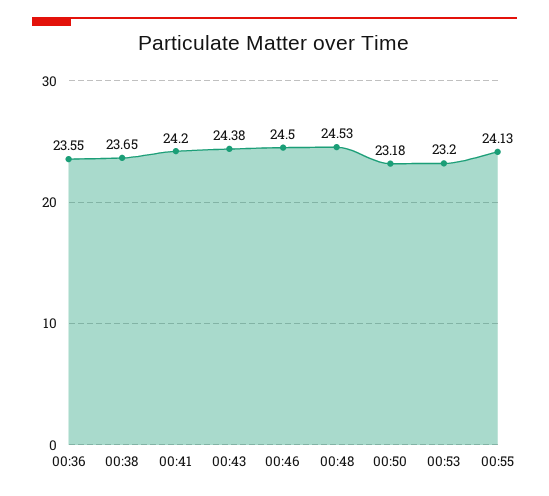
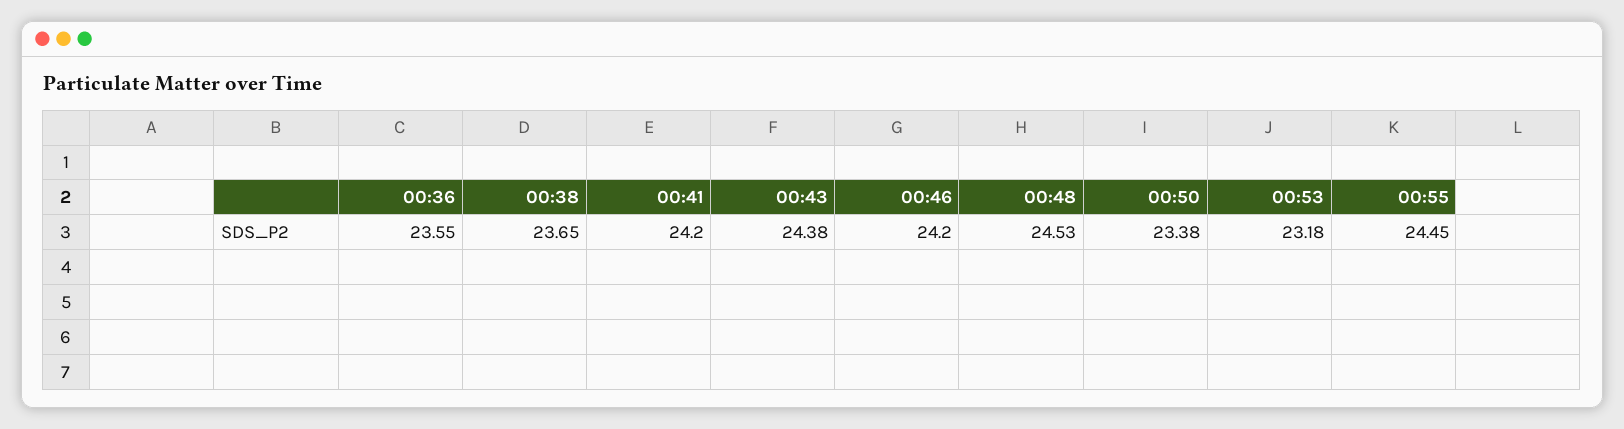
  {
    "00:36": 23.55,
    "00:38": 23.65,
    "00:41": 24.2,
    "00:43": 24.38,
-   "00:46": 24.5,
+   "00:46": 24.2,
    "00:48": 24.53,
-   "00:50": 23.18,
+   "00:50": 23.38,
-   "00:53": 23.2,
+   "00:53": 23.18,
-   "00:55": 24.13
+   "00:55": 24.45
  }

